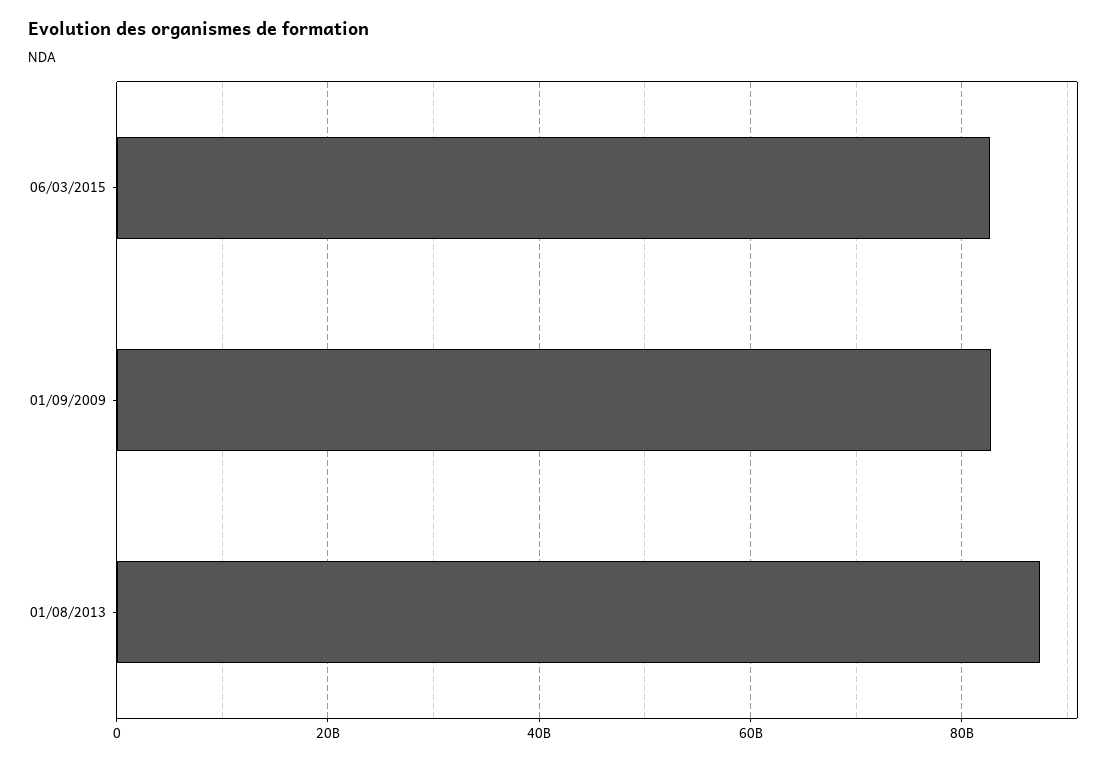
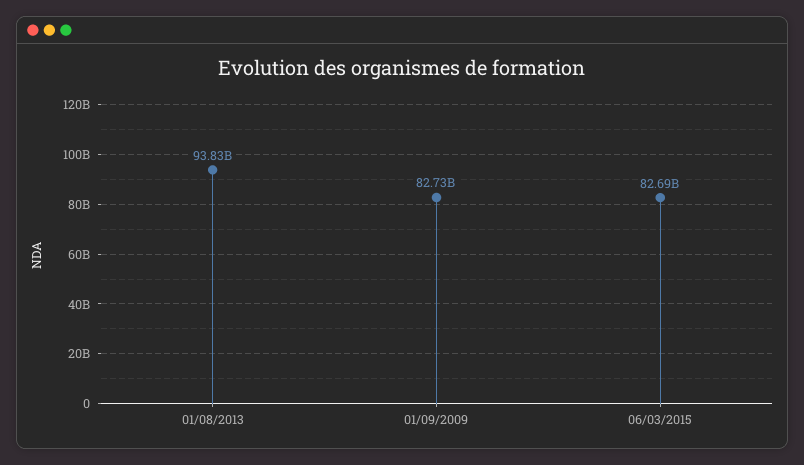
  {
    "06/03/2015": 82690000000,
    "01/09/2009": 82730000000,
-   "01/08/2013": 88000000000
+   "01/08/2013": 93830000000
  }

